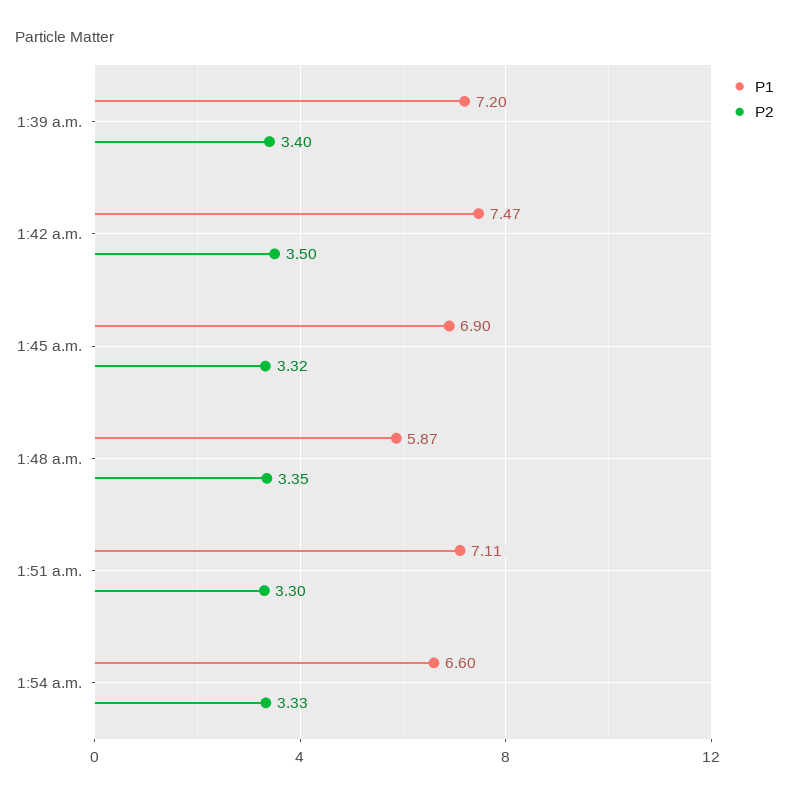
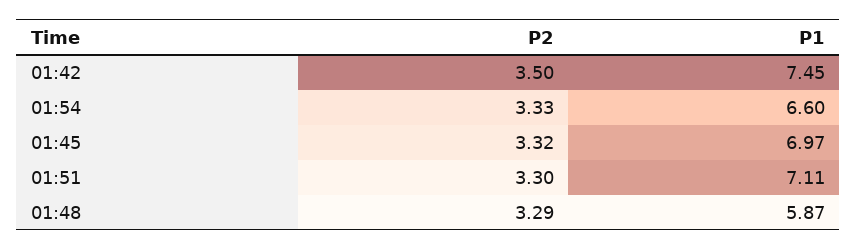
  {
    "P1": {
-     "1:39 a.m.": 7.2,
-     "1:42 a.m.": 7.47,
+     "1:42 a.m.": 7.45,
-     "1:45 a.m.": 6.9,
+     "1:45 a.m.": 6.97,
      "1:48 a.m.": 5.87,
      "1:51 a.m.": 7.11,
      "1:54 a.m.": 6.6
    },
    "P2": {
-     "1:39 a.m.": 3.4,
      "1:42 a.m.": 3.5,
      "1:45 a.m.": 3.32,
-     "1:48 a.m.": 3.35,
+     "1:48 a.m.": 3.29,
      "1:51 a.m.": 3.3,
      "1:54 a.m.": 3.33
    }
  }

